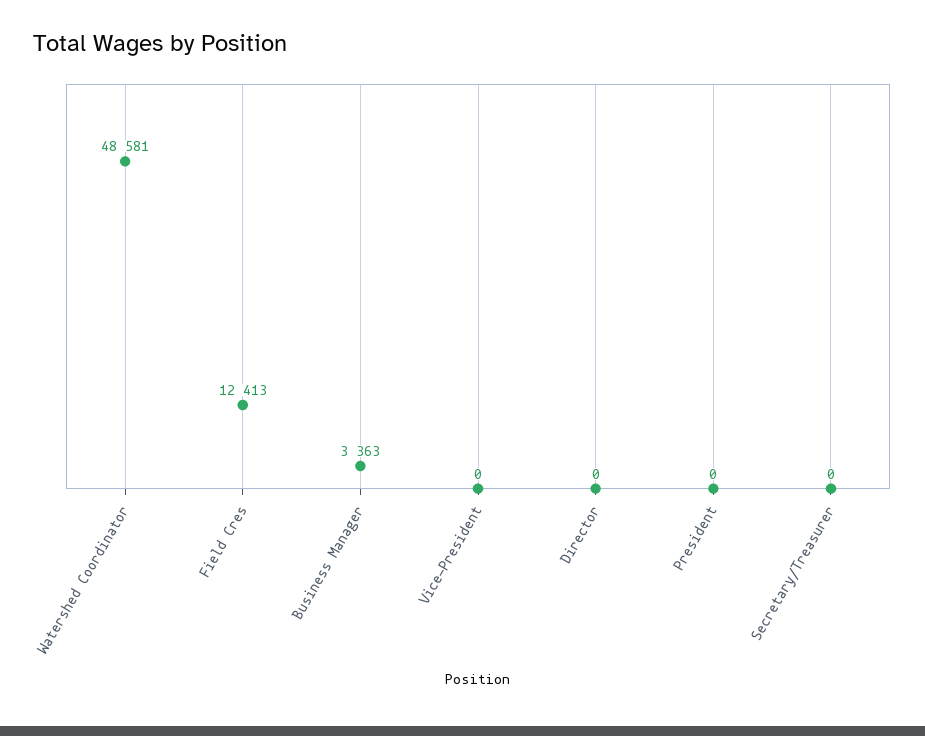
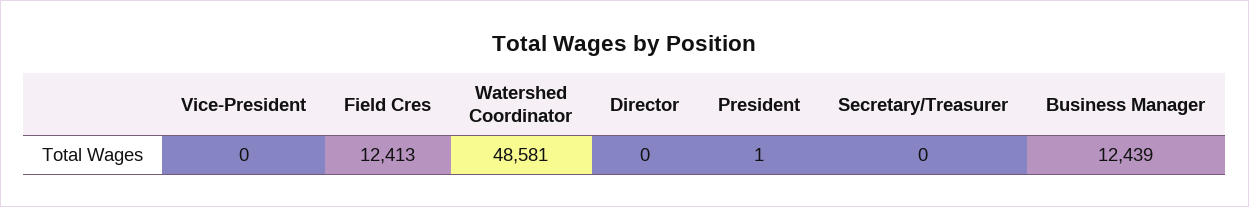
  {
    "Watershed Coordinator": 48581,
    "Field Cres": 12413,
-   "Business Manager": 3363,
+   "Business Manager": 12439,
    "Vice-President": 0,
    "Director": 0,
-   "President": 0,
+   "President": 1,
    "Secretary/Treasurer": 0
  }

